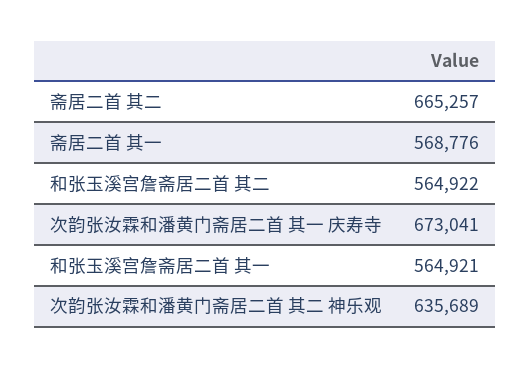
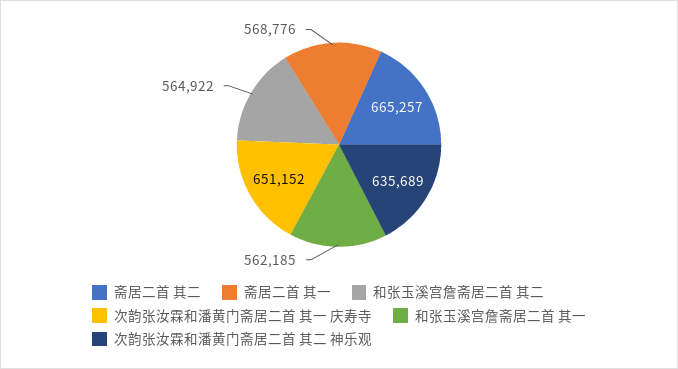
  {
    "斋居二首 其二": 665257,
    "斋居二首 其一": 568776,
    "和张玉溪宫詹斋居二首 其二": 564922,
-   "次韵张汝霖和潘黄门斋居二首 其一 庆寿寺": 673041,
+   "次韵张汝霖和潘黄门斋居二首 其一 庆寿寺": 651152,
-   "和张玉溪宫詹斋居二首 其一": 564921,
+   "和张玉溪宫詹斋居二首 其一": 562185,
    "次韵张汝霖和潘黄门斋居二首 其二 神乐观": 635689
  }

